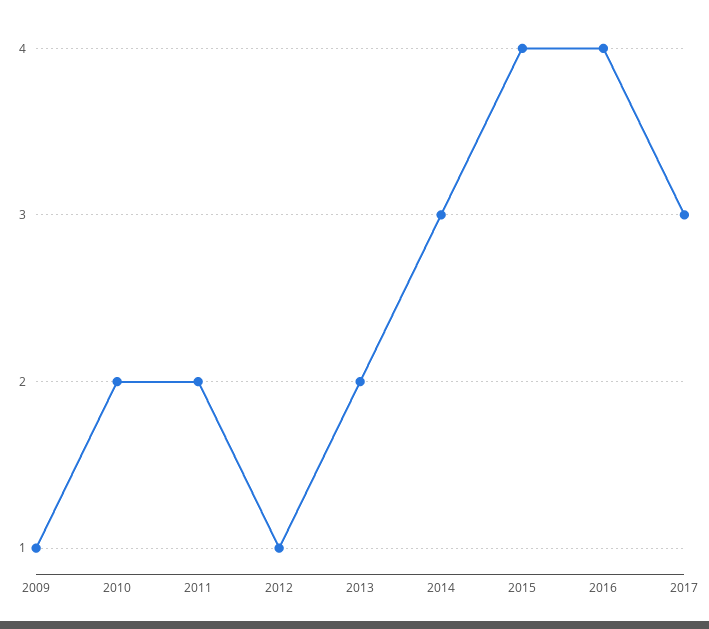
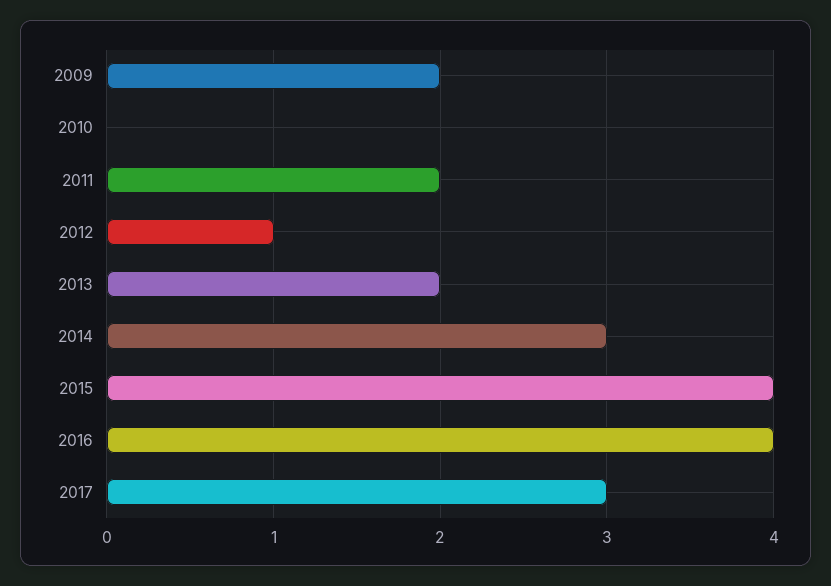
  {
-   "2009": 1,
+   "2009": 2,
-   "2010": 2,
+   "2010": 0,
    "2011": 2,
    "2012": 1,
    "2013": 2,
    "2014": 3,
    "2015": 4,
    "2016": 4,
    "2017": 3
  }

